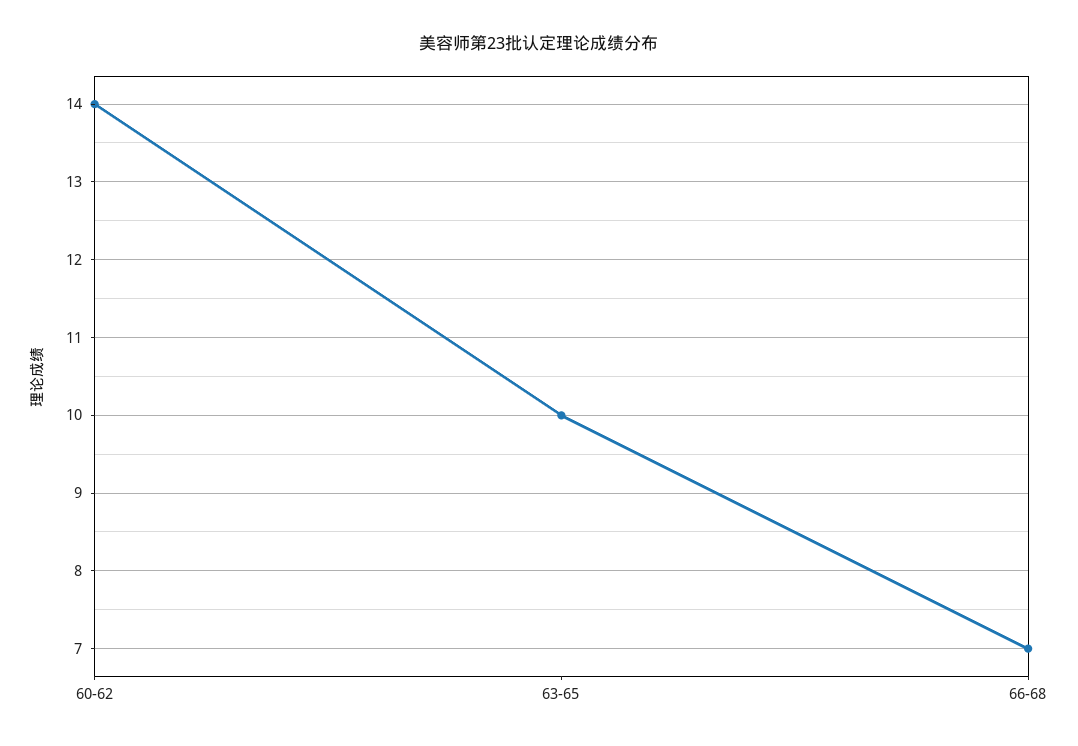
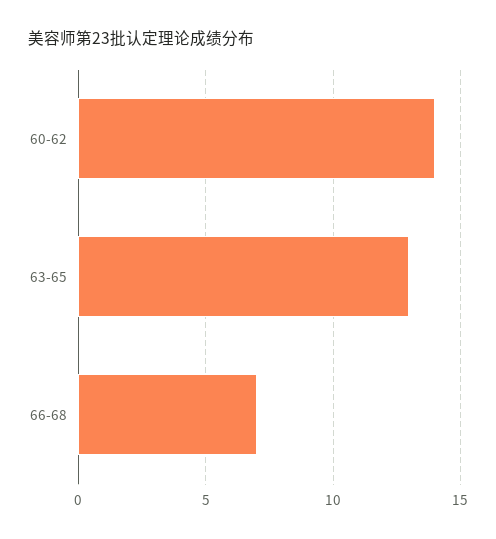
  {
    "60-62": 14,
-   "63-65": 10,
+   "63-65": 13,
    "66-68": 7
  }

